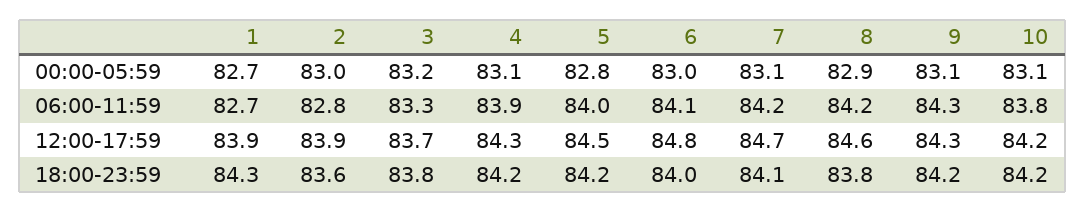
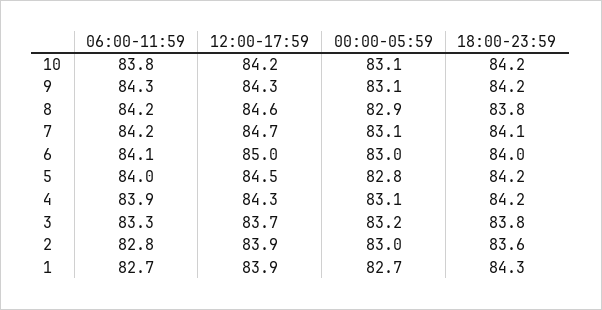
  {
    "1": {
      "00:00-05:59": 82.7,
      "06:00-11:59": 82.7,
      "12:00-17:59": 83.9,
      "18:00-23:59": 84.3
    },
    "2": {
      "00:00-05:59": 83,
      "06:00-11:59": 82.8,
      "12:00-17:59": 83.9,
      "18:00-23:59": 83.6
    },
    "3": {
      "00:00-05:59": 83.2,
      "06:00-11:59": 83.3,
      "12:00-17:59": 83.7,
      "18:00-23:59": 83.8
    },
    "4": {
      "00:00-05:59": 83.1,
      "06:00-11:59": 83.9,
      "12:00-17:59": 84.3,
      "18:00-23:59": 84.2
    },
    "5": {
      "00:00-05:59": 82.8,
      "06:00-11:59": 84,
      "12:00-17:59": 84.5,
      "18:00-23:59": 84.2
    },
    "6": {
      "00:00-05:59": 83,
      "06:00-11:59": 84.1,
-     "12:00-17:59": 84.8,
+     "12:00-17:59": 85,
      "18:00-23:59": 84
    },
    "7": {
      "00:00-05:59": 83.1,
      "06:00-11:59": 84.2,
      "12:00-17:59": 84.7,
      "18:00-23:59": 84.1
    },
    "8": {
      "00:00-05:59": 82.9,
      "06:00-11:59": 84.2,
      "12:00-17:59": 84.6,
      "18:00-23:59": 83.8
    },
    "9": {
      "00:00-05:59": 83.1,
      "06:00-11:59": 84.3,
      "12:00-17:59": 84.3,
      "18:00-23:59": 84.2
    },
    "10": {
      "00:00-05:59": 83.1,
      "06:00-11:59": 83.8,
      "12:00-17:59": 84.2,
      "18:00-23:59": 84.2
    }
  }

